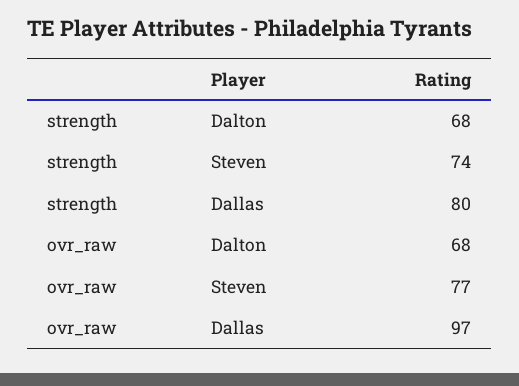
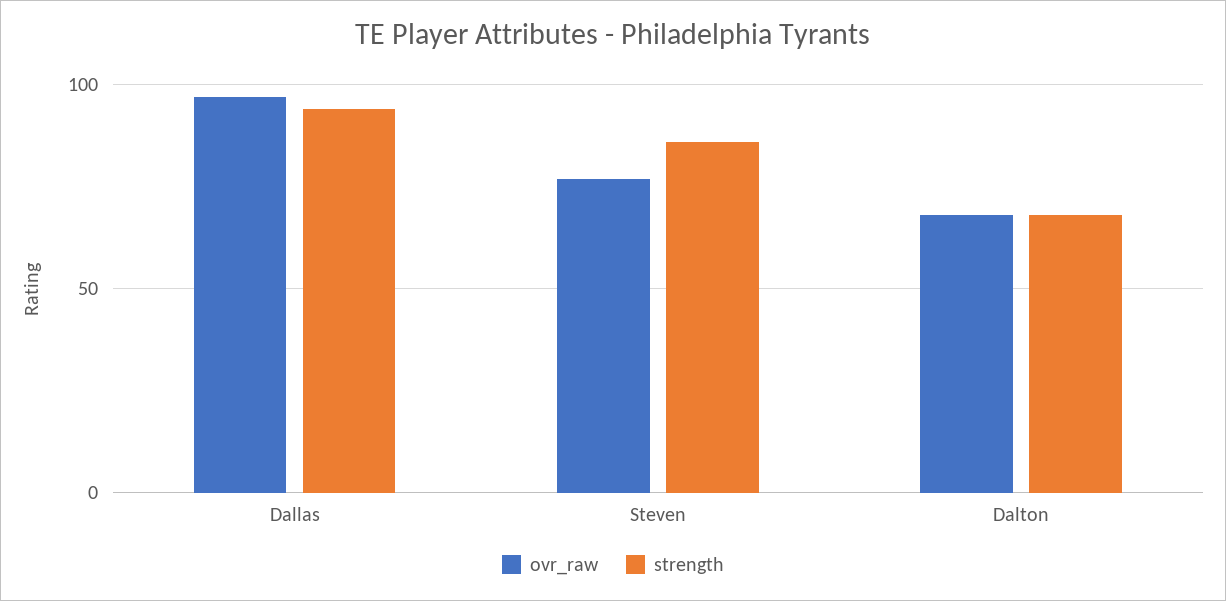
  {
    "strength": {
      "Dalton": 68,
-     "Steven": 74,
+     "Steven": 85,
-     "Dallas": 80
+     "Dallas": 95
    },
    "ovr_raw": {
      "Dalton": 68,
      "Steven": 77,
      "Dallas": 97
    }
  }

